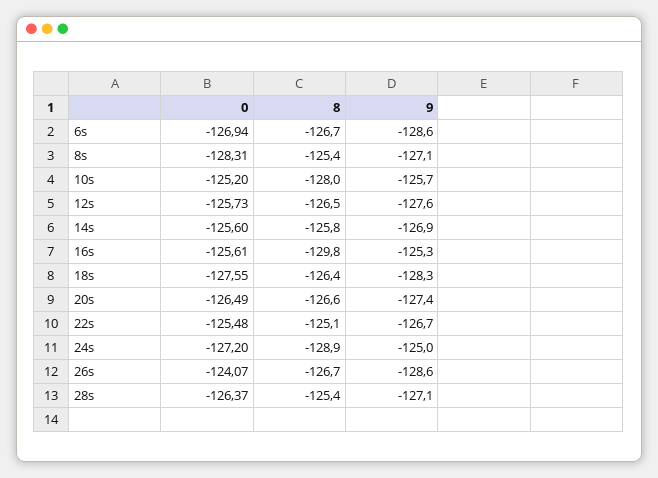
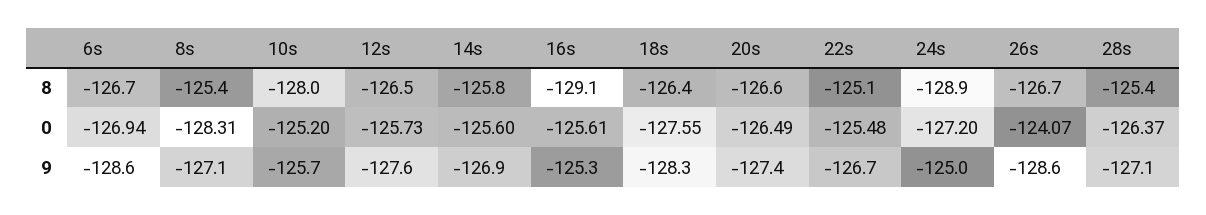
  {
    "0": {
      "6s": -126.94,
      "8s": -128.31,
      "10s": -125.2,
      "12s": -125.73,
      "14s": -125.6,
      "16s": -125.61,
      "18s": -127.55,
      "20s": -126.49,
      "22s": -125.48,
      "24s": -127.2,
      "26s": -124.07,
      "28s": -126.37
    },
    "8": {
      "6s": -126.7,
      "8s": -125.4,
      "10s": -128,
      "12s": -126.5,
      "14s": -125.8,
-     "16s": -129.8,
+     "16s": -129.1,
      "18s": -126.4,
      "20s": -126.6,
      "22s": -125.1,
      "24s": -128.9,
      "26s": -126.7,
      "28s": -125.4
    },
    "9": {
      "6s": -128.6,
      "8s": -127.1,
      "10s": -125.7,
      "12s": -127.6,
      "14s": -126.9,
      "16s": -125.3,
      "18s": -128.3,
      "20s": -127.4,
      "22s": -126.7,
      "24s": -125,
      "26s": -128.6,
      "28s": -127.1
    }
  }

